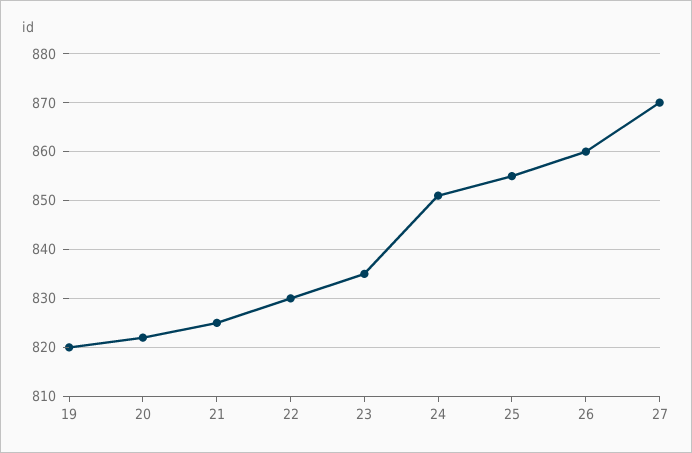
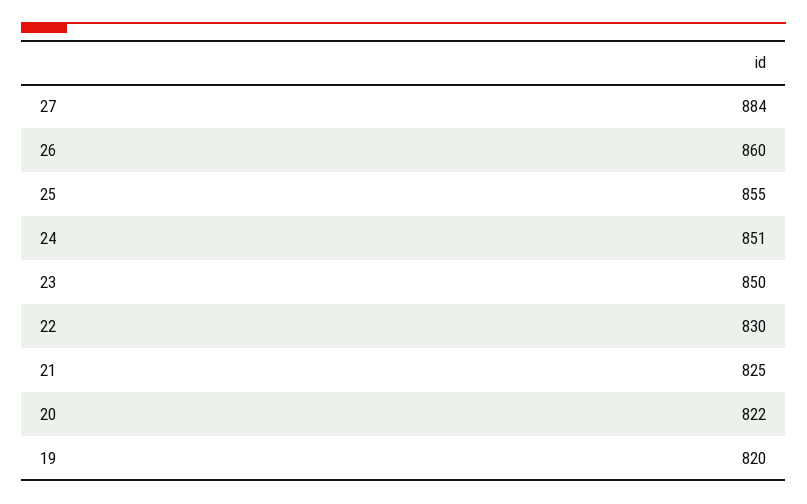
  {
    "19": 820,
    "20": 822,
    "21": 825,
    "22": 830,
-   "23": 835,
+   "23": 850,
    "24": 851,
    "25": 855,
    "26": 860,
-   "27": 870
+   "27": 884
  }

